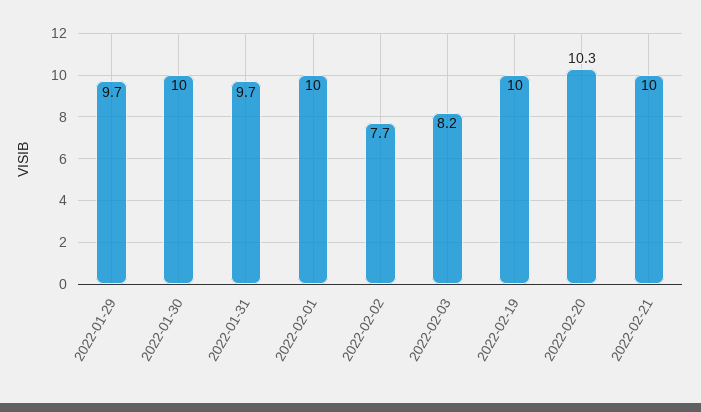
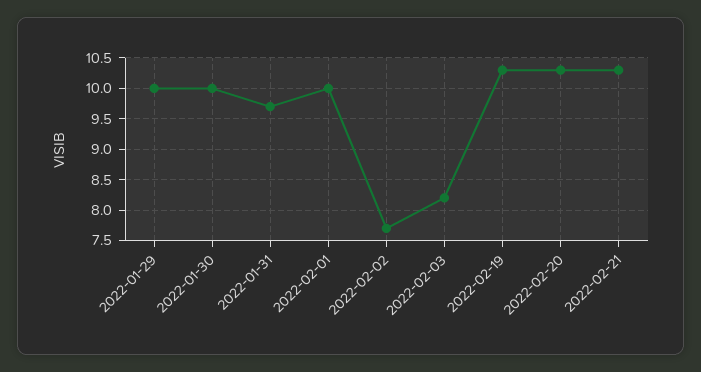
  {
-   "2022-01-29": 9.7,
+   "2022-01-29": 10,
    "2022-01-30": 10,
    "2022-01-31": 9.7,
    "2022-02-01": 10,
    "2022-02-02": 7.7,
    "2022-02-03": 8.2,
-   "2022-02-19": 10,
+   "2022-02-19": 10.3,
    "2022-02-20": 10.3,
-   "2022-02-21": 10
+   "2022-02-21": 10.3
  }

